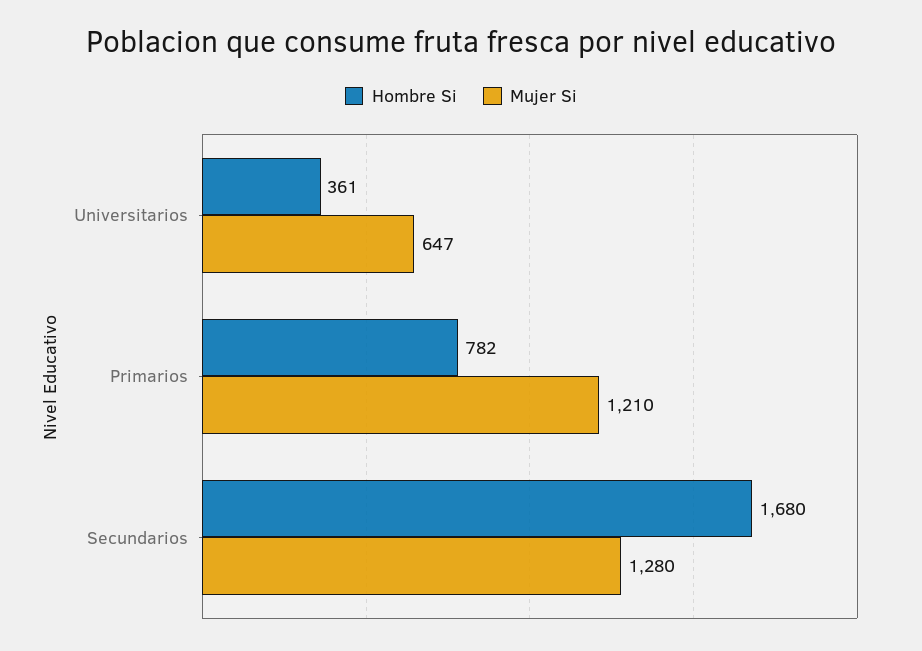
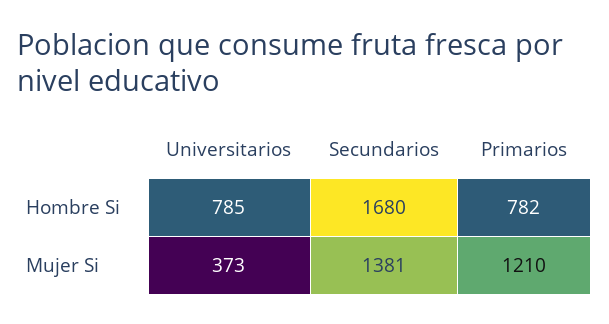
  {
    "Hombre Si": {
-     "Universitarios": 361,
+     "Universitarios": 785,
      "Primarios": 782,
      "Secundarios": 1680
    },
    "Mujer Si": {
-     "Universitarios": 647,
+     "Universitarios": 373,
      "Primarios": 1210,
-     "Secundarios": 1280
+     "Secundarios": 1381
    }
  }

